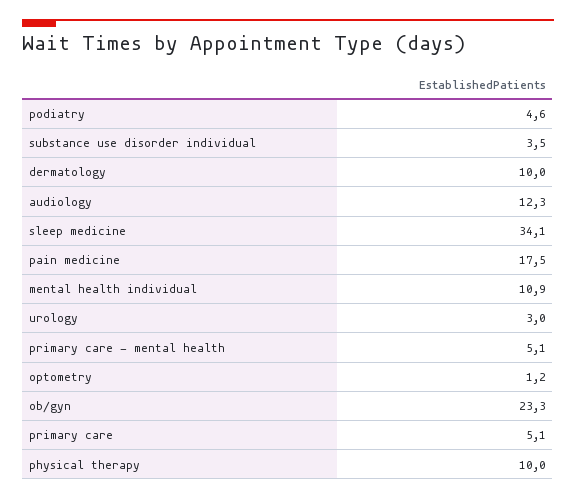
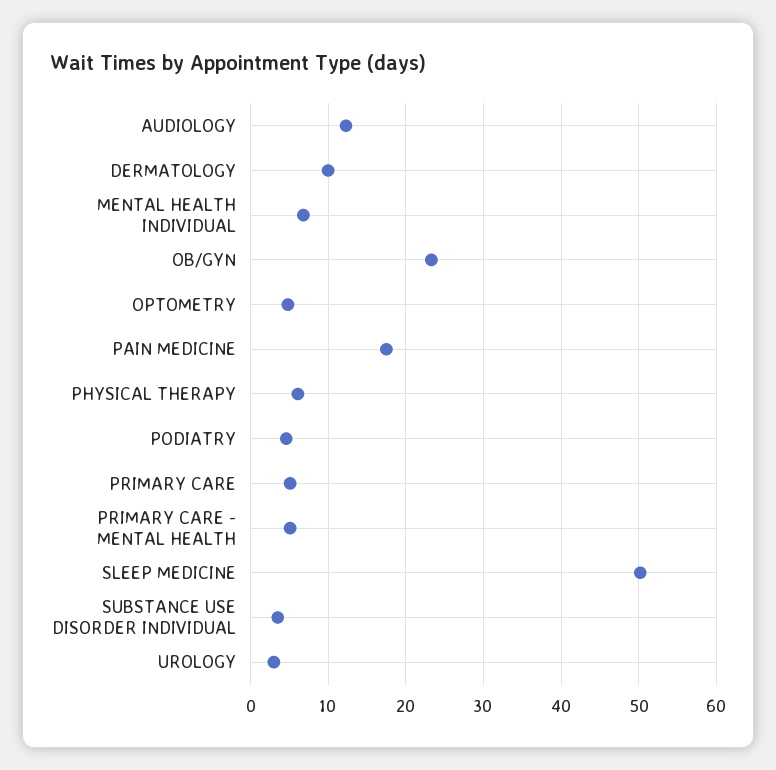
  {
    "podiatry": 4.6,
    "substance use disorder individual": 3.5,
    "dermatology": 10,
    "audiology": 12.3,
-   "sleep medicine": 34.1,
+   "sleep medicine": 50,
    "pain medicine": 17.5,
-   "mental health individual": 10.9,
+   "mental health individual": 7,
    "urology": 3,
    "primary care - mental health": 5.1,
-   "optometry": 1.2,
+   "optometry": 5,
    "ob/gyn": 23.3,
    "primary care": 5.1,
-   "physical therapy": 10
+   "physical therapy": 6
  }

